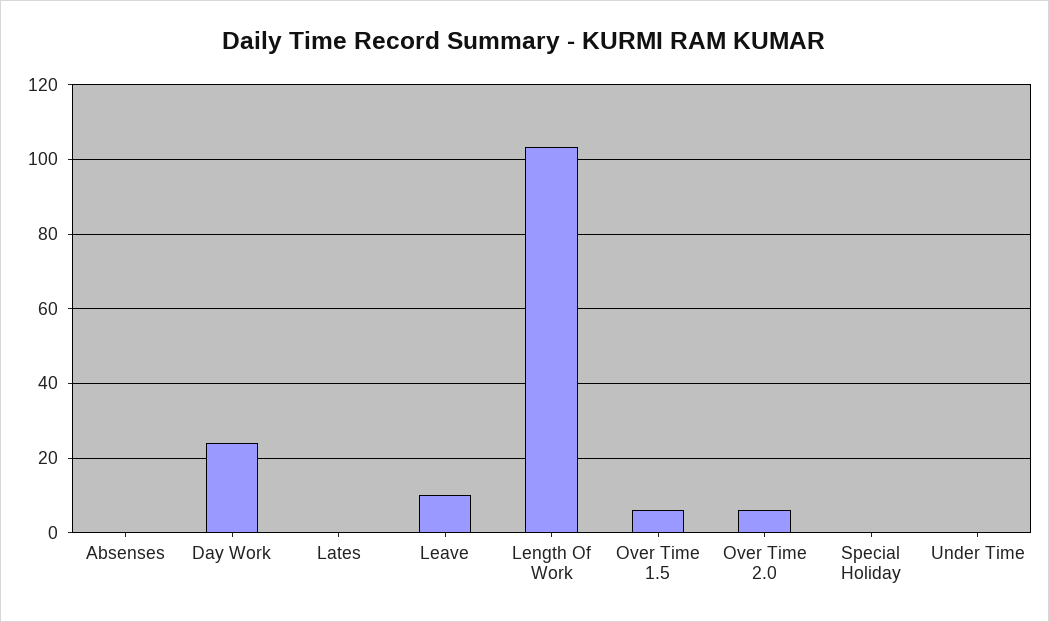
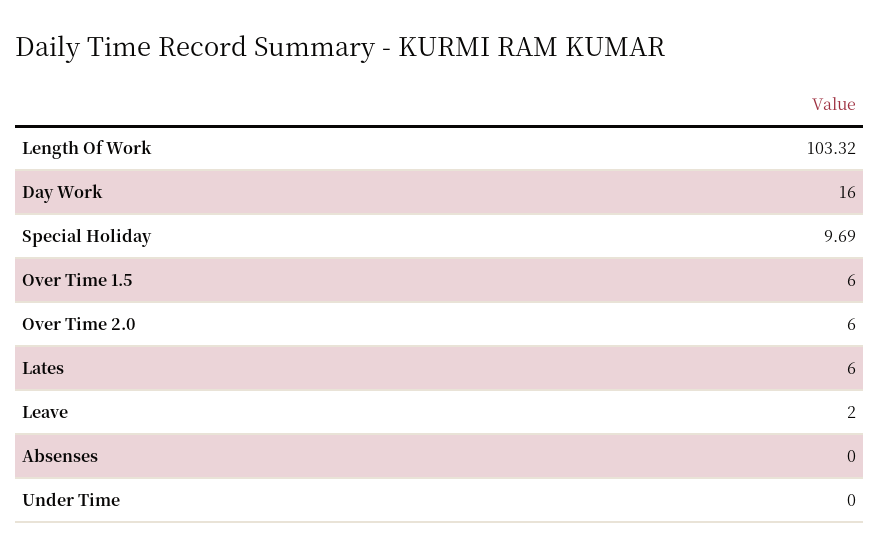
  {
    "Absenses": 0,
-   "Day Work": 24,
+   "Day Work": 16,
-   "Lates": 0,
+   "Lates": 6,
-   "Leave": 10,
+   "Leave": 2,
    "Length Of Work": 103.32,
    "Over Time 1.5": 6,
    "Over Time 2.0": 6,
-   "Special Holiday": 0,
+   "Special Holiday": 9.69,
    "Under Time": 0
  }

